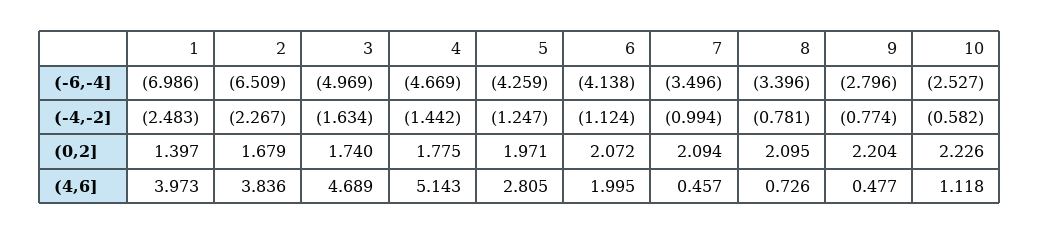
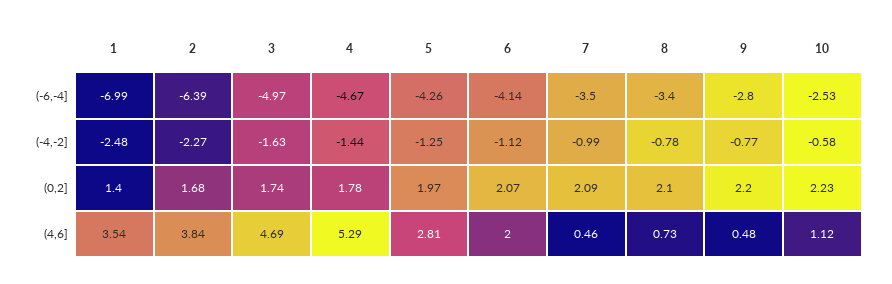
  {
    "1": {
      "(-6,-4]": -6.986,
      "(-4,-2]": -2.483,
      "(0,2]": 1.397,
-     "(4,6]": 3.973
+     "(4,6]": 3.54
    },
    "2": {
-     "(-6,-4]": -6.509,
+     "(-6,-4]": -6.39,
      "(-4,-2]": -2.267,
      "(0,2]": 1.679,
      "(4,6]": 3.836
    },
    "3": {
      "(-6,-4]": -4.969,
      "(-4,-2]": -1.634,
      "(0,2]": 1.74,
      "(4,6]": 4.689
    },
    "4": {
      "(-6,-4]": -4.669,
      "(-4,-2]": -1.442,
      "(0,2]": 1.775,
-     "(4,6]": 5.143
+     "(4,6]": 5.29
    },
    "5": {
      "(-6,-4]": -4.259,
      "(-4,-2]": -1.247,
      "(0,2]": 1.971,
      "(4,6]": 2.805
    },
    "6": {
      "(-6,-4]": -4.138,
      "(-4,-2]": -1.124,
      "(0,2]": 2.072,
      "(4,6]": 1.995
    },
    "7": {
      "(-6,-4]": -3.496,
      "(-4,-2]": -0.994,
      "(0,2]": 2.094,
      "(4,6]": 0.457
    },
    "8": {
      "(-6,-4]": -3.396,
      "(-4,-2]": -0.781,
      "(0,2]": 2.095,
      "(4,6]": 0.726
    },
    "9": {
      "(-6,-4]": -2.796,
      "(-4,-2]": -0.774,
      "(0,2]": 2.204,
      "(4,6]": 0.477
    },
    "10": {
      "(-6,-4]": -2.527,
      "(-4,-2]": -0.582,
      "(0,2]": 2.226,
      "(4,6]": 1.118
    }
  }

